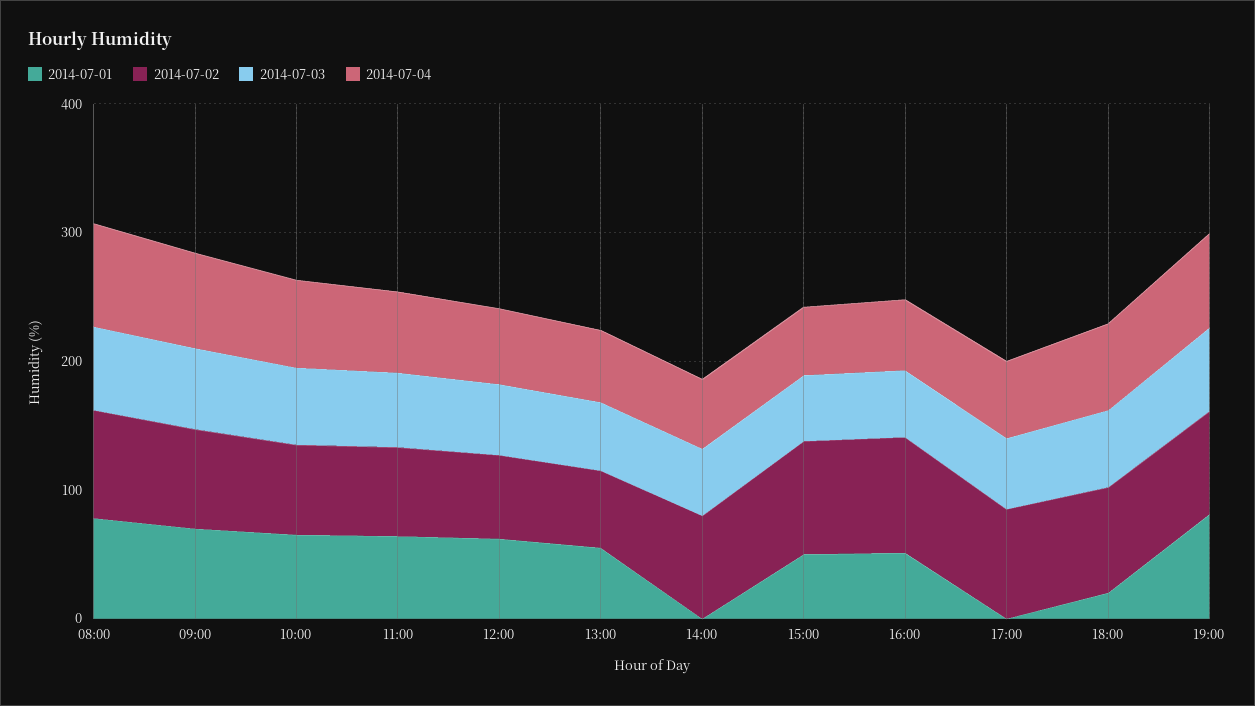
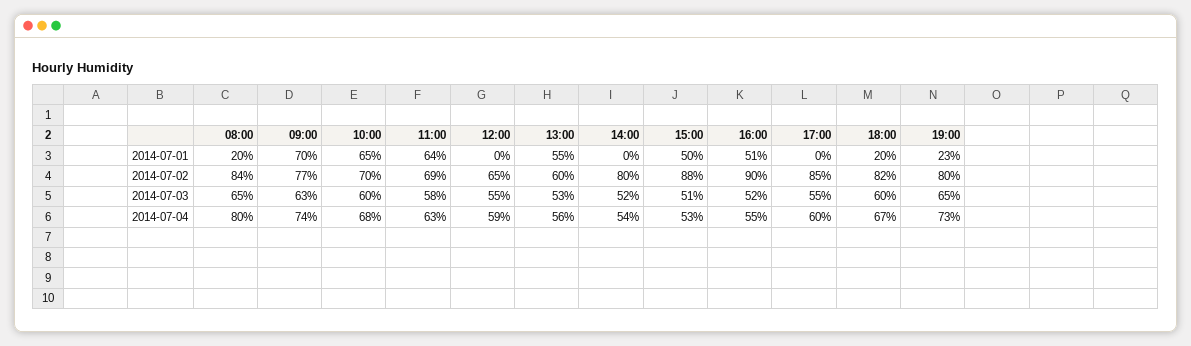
  {
    "2014-07-01": {
-     "08:00": 80,
+     "08:00": 20,
      "09:00": 70,
      "10:00": 65,
      "11:00": 64,
-     "12:00": 60,
+     "12:00": 0,
      "13:00": 55,
      "14:00": 0,
      "15:00": 50,
      "16:00": 51,
      "17:00": 0,
      "18:00": 20,
-     "19:00": 80
+     "19:00": 23
    },
    "2014-07-02": {
      "08:00": 84,
      "09:00": 77,
      "10:00": 70,
      "11:00": 69,
      "12:00": 65,
      "13:00": 60,
      "14:00": 80,
      "15:00": 88,
      "16:00": 90,
      "17:00": 85,
      "18:00": 82,
      "19:00": 80
    },
    "2014-07-03": {
      "08:00": 65,
      "09:00": 63,
      "10:00": 60,
      "11:00": 58,
      "12:00": 55,
      "13:00": 53,
      "14:00": 52,
      "15:00": 51,
      "16:00": 52,
      "17:00": 55,
      "18:00": 60,
      "19:00": 65
    },
    "2014-07-04": {
      "08:00": 80,
      "09:00": 74,
      "10:00": 68,
      "11:00": 63,
      "12:00": 59,
      "13:00": 56,
      "14:00": 54,
      "15:00": 53,
      "16:00": 55,
      "17:00": 60,
      "18:00": 67,
      "19:00": 73
    }
  }

